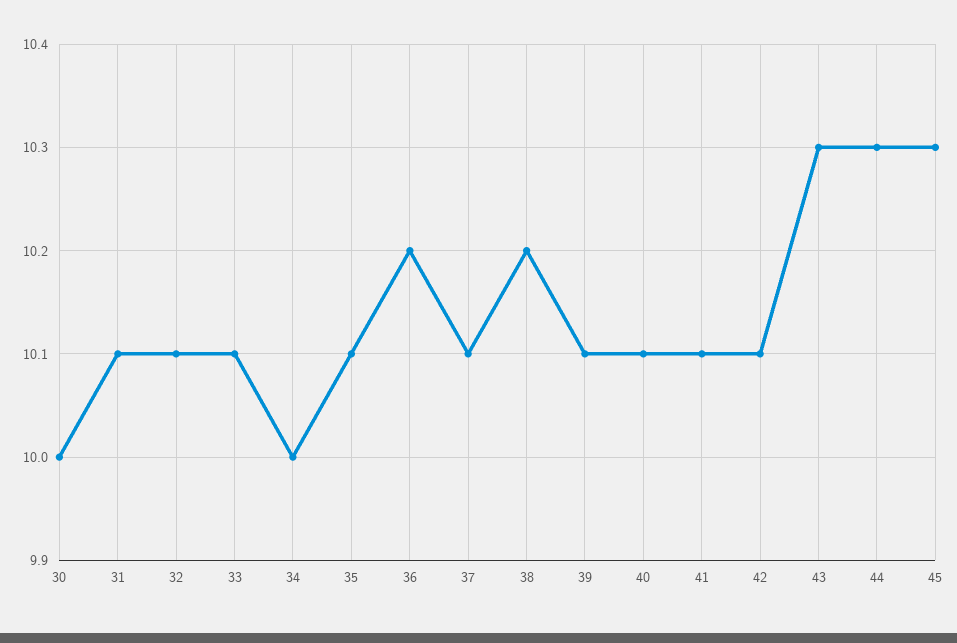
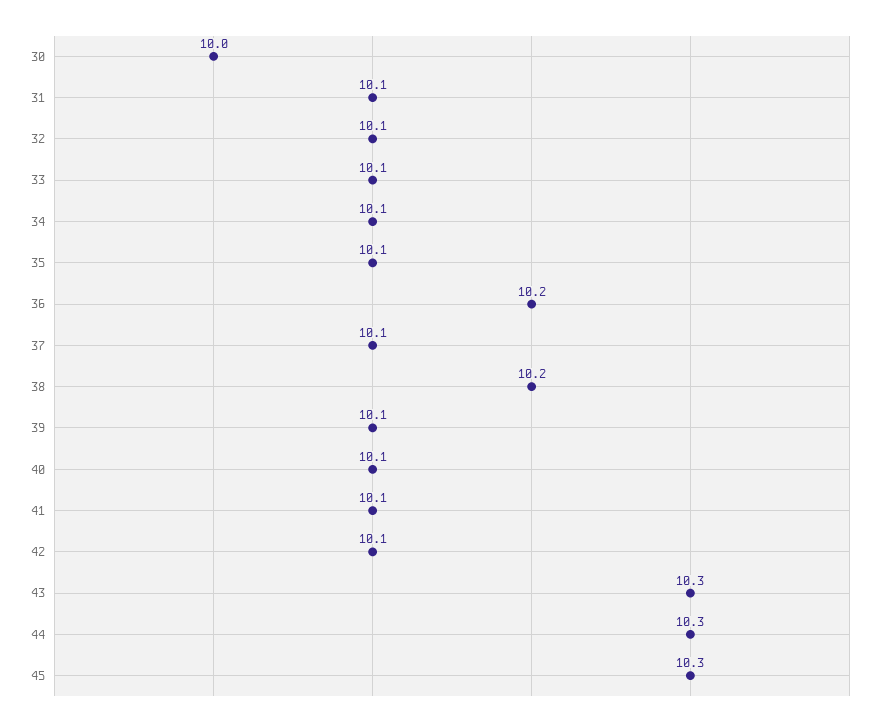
  {
    "30": 10,
    "31": 10.1,
    "32": 10.1,
    "33": 10.1,
-   "34": 10,
+   "34": 10.1,
    "35": 10.1,
    "36": 10.2,
    "37": 10.1,
    "38": 10.2,
    "39": 10.1,
    "40": 10.1,
    "41": 10.1,
    "42": 10.1,
    "43": 10.3,
    "44": 10.3,
    "45": 10.3
  }

